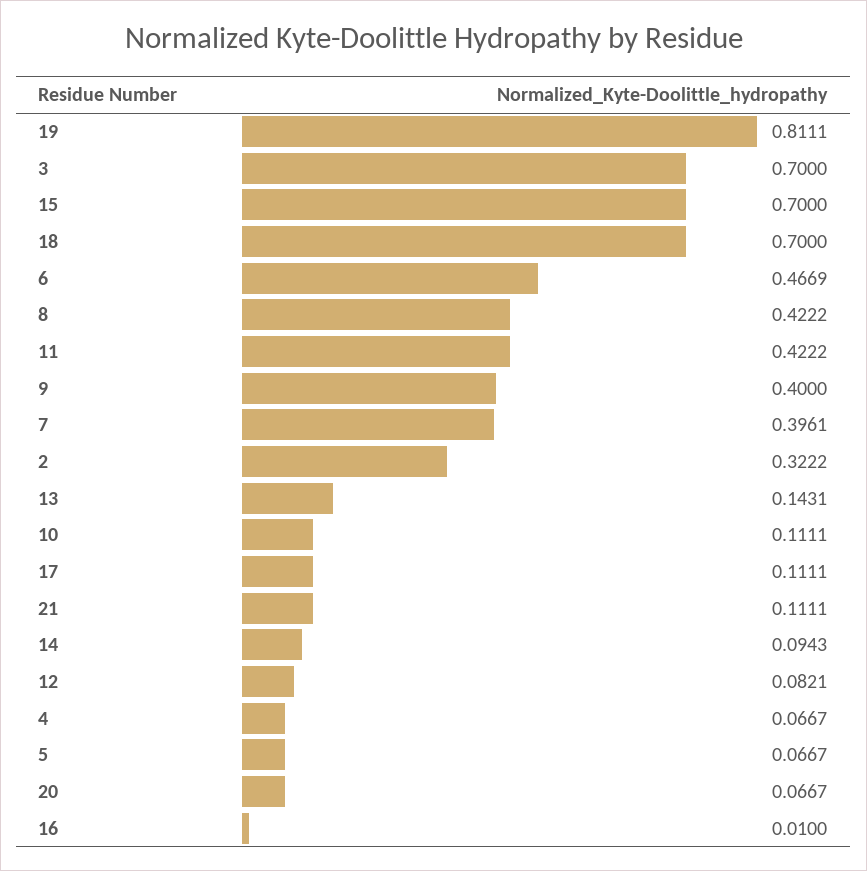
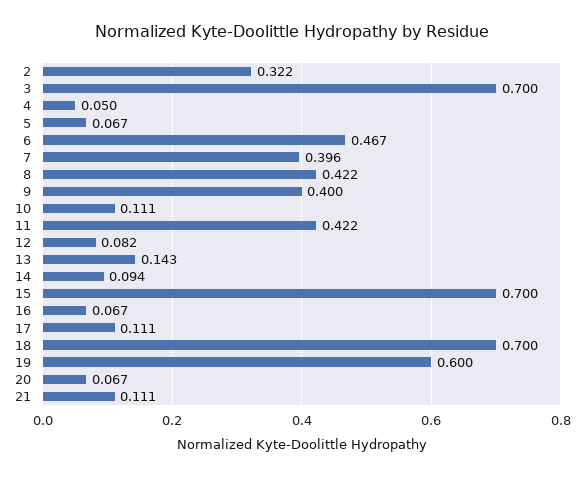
  {
-   "19": 0.8111,
+   "19": 0.6,
    "3": 0.7,
    "15": 0.7,
    "18": 0.7,
    "6": 0.4669,
    "8": 0.4222,
    "11": 0.4222,
    "9": 0.4,
    "7": 0.3961,
    "2": 0.3222,
    "13": 0.1431,
    "10": 0.1111,
    "17": 0.1111,
    "21": 0.1111,
    "14": 0.0943,
    "12": 0.0821,
-   "4": 0.0667,
+   "4": 0.05,
    "5": 0.0667,
    "20": 0.0667,
-   "16": 0.01
+   "16": 0.067
  }

